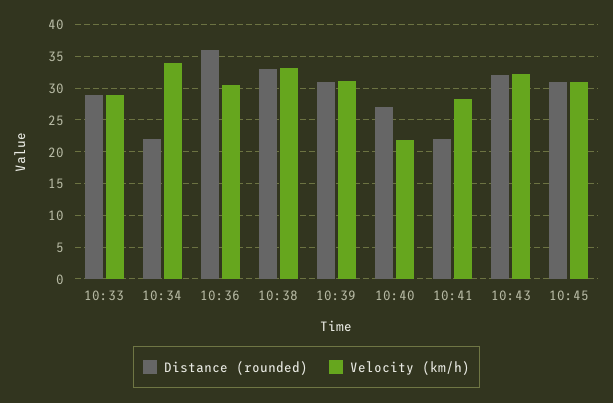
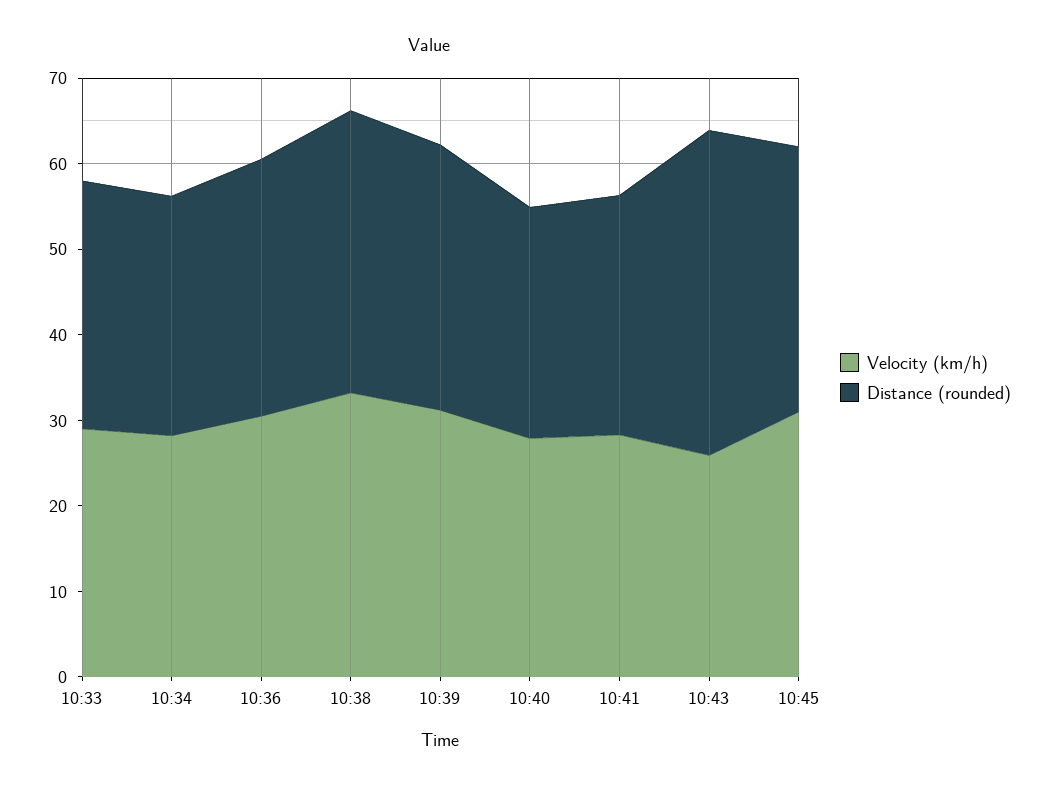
  {
    "Distance (rounded)": {
      "10:33": 29,
-     "10:34": 22,
+     "10:34": 28,
-     "10:36": 36,
+     "10:36": 30,
      "10:38": 33,
      "10:39": 31,
      "10:40": 27,
-     "10:41": 22,
+     "10:41": 28,
-     "10:43": 32,
+     "10:43": 38,
      "10:45": 31
    },
    "Velocity (km/h)": {
      "10:33": 29,
-     "10:34": 34,
+     "10:34": 28,
      "10:36": 31,
      "10:38": 33,
      "10:39": 31,
-     "10:40": 22,
+     "10:40": 28,
      "10:41": 28,
-     "10:43": 32,
+     "10:43": 26,
      "10:45": 31
    }
  }

